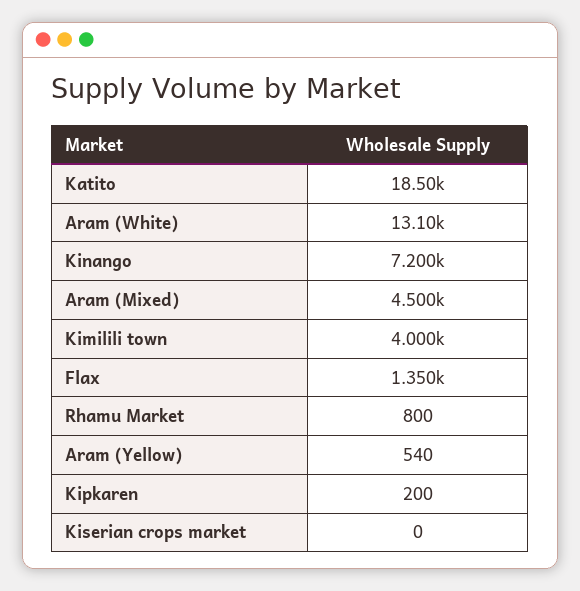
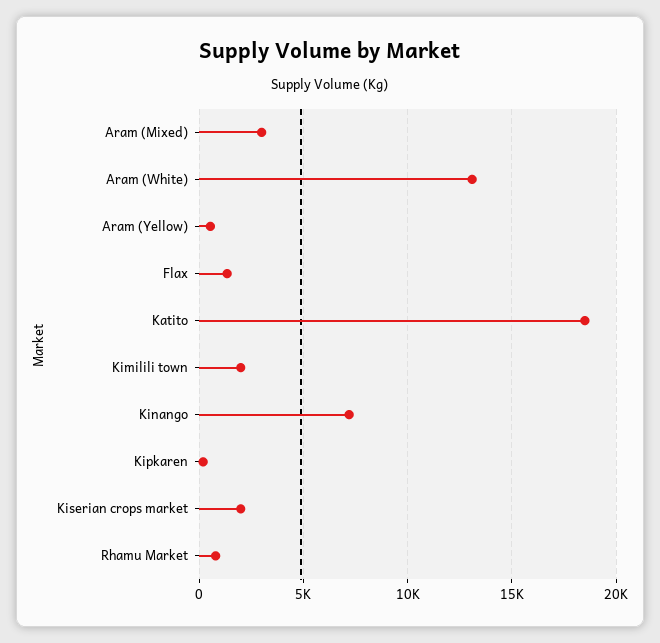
  {
    "Katito": 18500,
    "Aram (White)": 13100,
    "Kinango": 7200,
-   "Aram (Mixed)": 4500,
+   "Aram (Mixed)": 3000,
-   "Kimilili town": 4000,
+   "Kimilili town": 2000,
    "Flax": 1350,
    "Rhamu Market": 800,
    "Aram (Yellow)": 540,
    "Kipkaren": 200,
-   "Kiserian crops market": 0
+   "Kiserian crops market": 2000
  }

